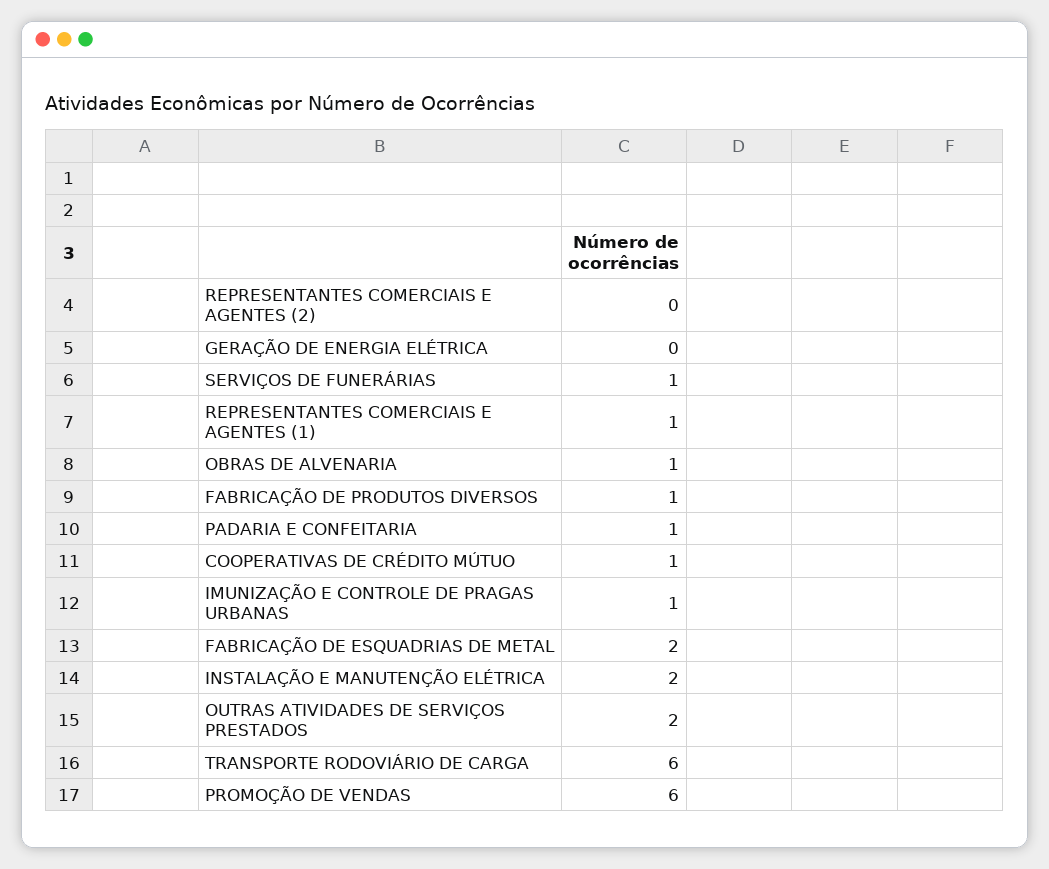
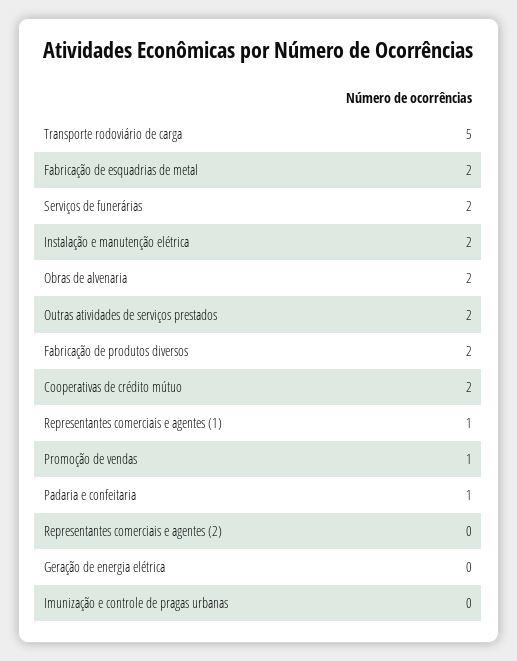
  {
    "REPRESENTANTES COMERCIAIS E AGENTES (2)": 0,
    "GERAÇÃO DE ENERGIA ELÉTRICA": 0,
-   "SERVIÇOS DE FUNERÁRIAS": 1,
+   "SERVIÇOS DE FUNERÁRIAS": 2,
    "REPRESENTANTES COMERCIAIS E AGENTES (1)": 1,
-   "OBRAS DE ALVENARIA": 1,
+   "OBRAS DE ALVENARIA": 2,
-   "FABRICAÇÃO DE PRODUTOS DIVERSOS": 1,
+   "FABRICAÇÃO DE PRODUTOS DIVERSOS": 2,
    "PADARIA E CONFEITARIA": 1,
-   "COOPERATIVAS DE CRÉDITO MÚTUO": 1,
+   "COOPERATIVAS DE CRÉDITO MÚTUO": 2,
-   "IMUNIZAÇÃO E CONTROLE DE PRAGAS URBANAS": 1,
+   "IMUNIZAÇÃO E CONTROLE DE PRAGAS URBANAS": 0,
    "FABRICAÇÃO DE ESQUADRIAS DE METAL": 2,
    "INSTALAÇÃO E MANUTENÇÃO ELÉTRICA": 2,
    "OUTRAS ATIVIDADES DE SERVIÇOS PRESTADOS": 2,
-   "TRANSPORTE RODOVIÁRIO DE CARGA": 6,
+   "TRANSPORTE RODOVIÁRIO DE CARGA": 5,
-   "PROMOÇÃO DE VENDAS": 6
+   "PROMOÇÃO DE VENDAS": 1
  }

